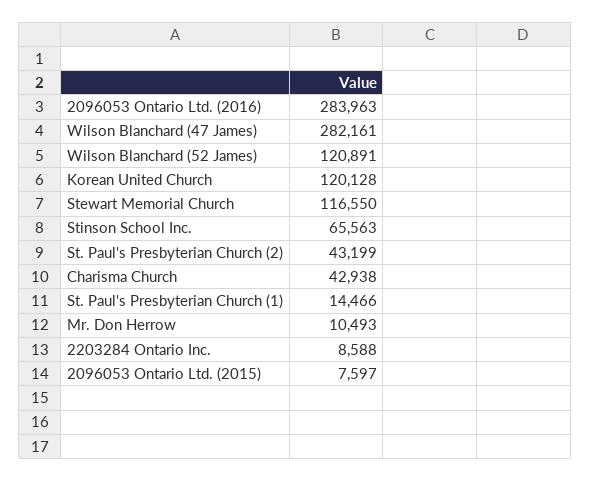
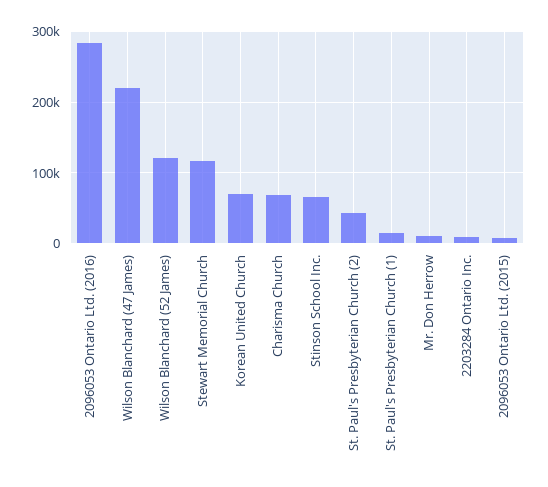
  {
    "2096053 Ontario Ltd. (2016)": 283963,
-   "Wilson Blanchard (47 James)": 282161,
+   "Wilson Blanchard (47 James)": 220000,
    "Wilson Blanchard (52 James)": 120891,
-   "Korean United Church": 120128,
+   "Korean United Church": 70000,
    "Stewart Memorial Church": 116550,
    "Stinson School Inc.": 65563,
    "St. Paul's Presbyterian Church (2)": 43199,
-   "Charisma Church": 42938,
+   "Charisma Church": 70000,
    "St. Paul's Presbyterian Church (1)": 14466,
    "Mr. Don Herrow": 10493,
    "2203284 Ontario Inc.": 8588,
    "2096053 Ontario Ltd. (2015)": 7597
  }

